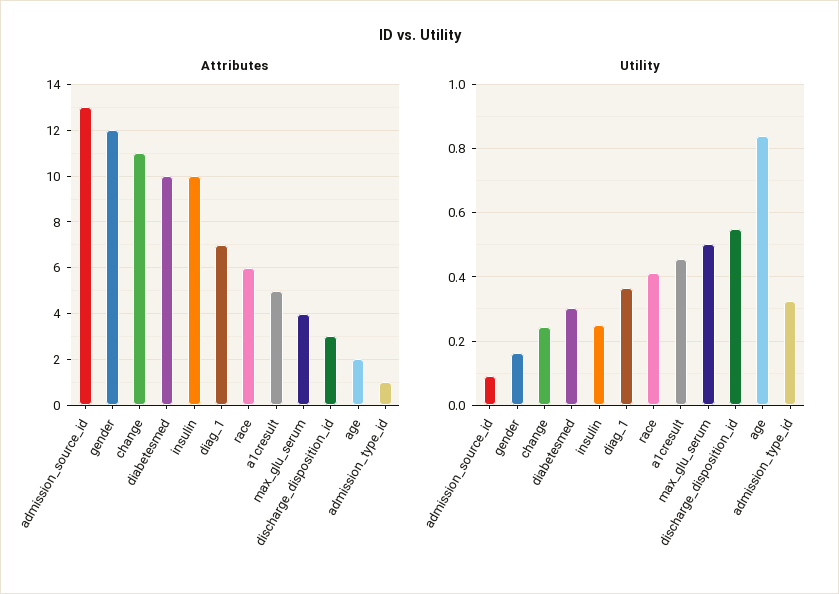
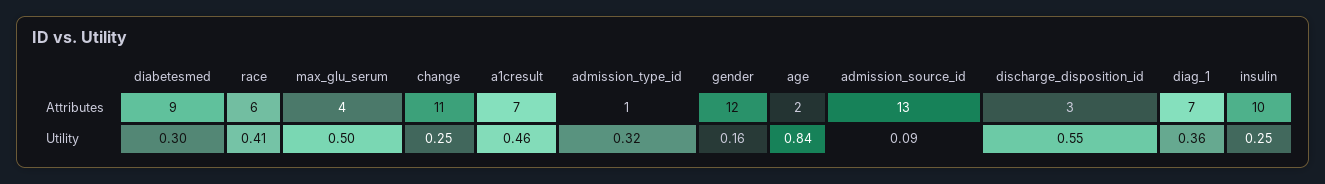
  {
    "Attributes": {
      "admission_source_id": 13,
      "gender": 12,
      "change": 11,
-     "diabetesmed": 10,
+     "diabetesmed": 9,
      "insulin": 10,
      "diag_1": 7,
      "race": 6,
-     "a1cresult": 5,
+     "a1cresult": 7,
      "max_glu_serum": 4,
      "discharge_disposition_id": 3,
      "age": 2,
      "admission_type_id": 1
    },
    "Utility": {
      "admission_source_id": 0.09,
      "gender": 0.16,
      "change": 0.25,
      "diabetesmed": 0.3,
      "insulin": 0.25,
      "diag_1": 0.36,
      "race": 0.41,
      "a1cresult": 0.46,
      "max_glu_serum": 0.5,
      "discharge_disposition_id": 0.55,
      "age": 0.84,
      "admission_type_id": 0.32
    }
  }

